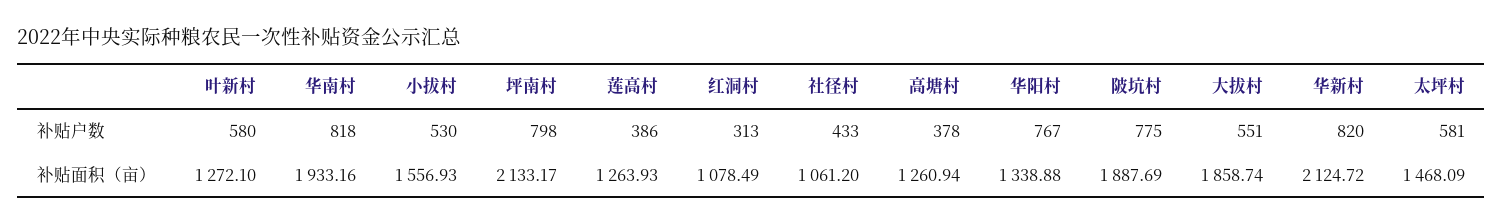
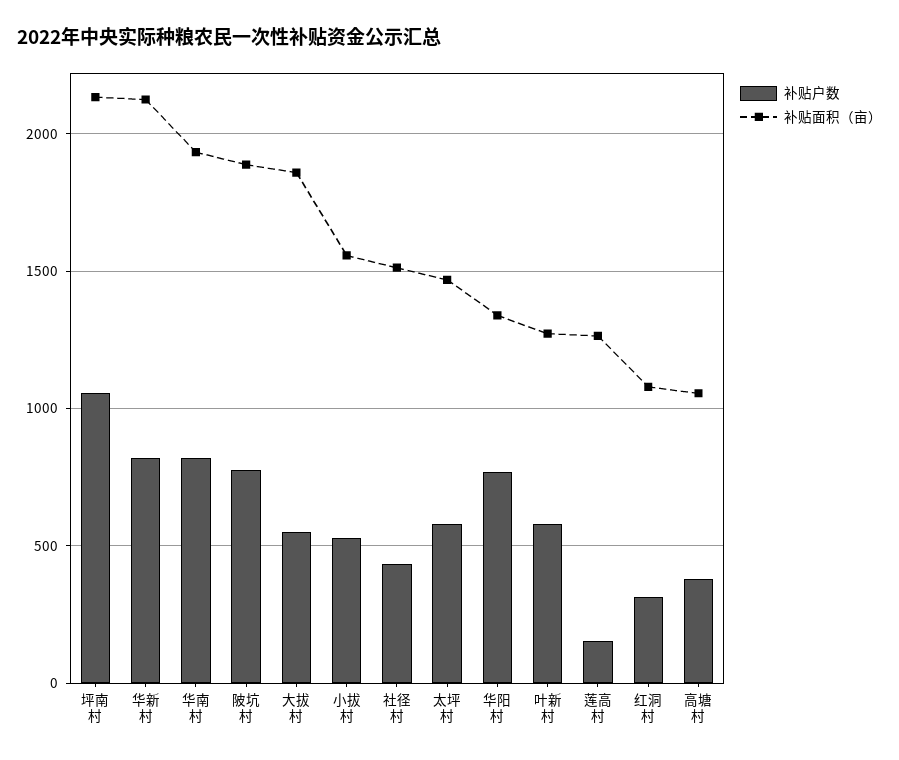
  {
    "补贴户数": {
      "叶新村": 580,
      "华南村": 818,
      "小拔村": 530,
-     "坪南村": 798,
+     "坪南村": 1050,
-     "莲高村": 386,
+     "莲高村": 150,
      "红洞村": 313,
      "社径村": 433,
      "高塘村": 378,
      "华阳村": 767,
      "陂坑村": 775,
      "大拔村": 551,
      "华新村": 820,
      "太坪村": 581
    },
    "补贴面积（亩）": {
      "叶新村": 1272.1,
      "华南村": 1933.16,
      "小拔村": 1556.93,
      "坪南村": 2133.17,
      "莲高村": 1263.93,
      "红洞村": 1078.49,
-     "社径村": 1061.2,
+     "社径村": 1500,
-     "高塘村": 1260.94,
+     "高塘村": 1050,
      "华阳村": 1338.88,
      "陂坑村": 1887.69,
      "大拔村": 1858.74,
      "华新村": 2124.72,
      "太坪村": 1468.09
    }
  }

